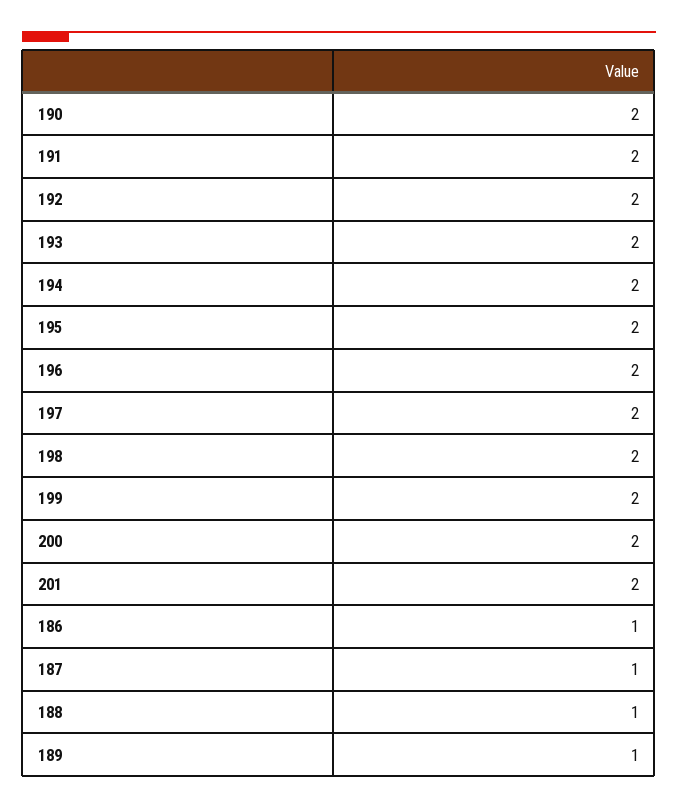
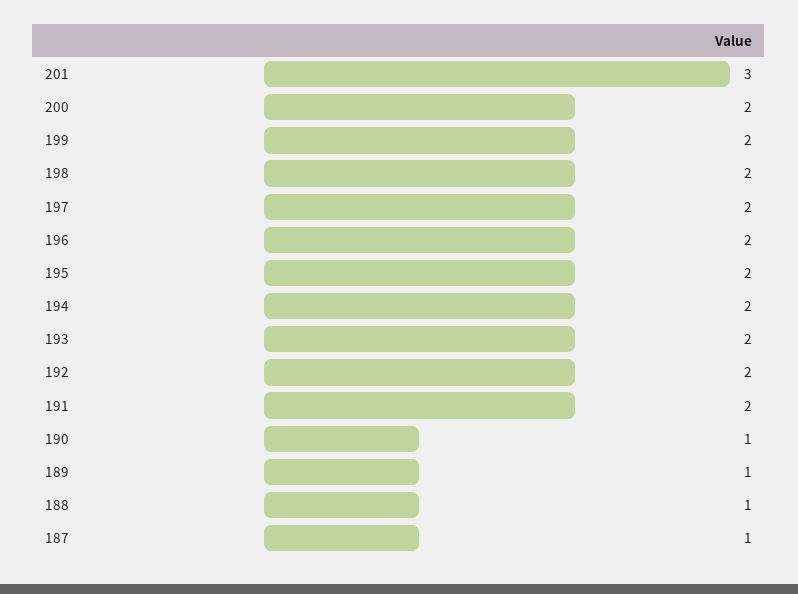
  {
-   "190": 2,
+   "190": 1,
    "191": 2,
    "192": 2,
    "193": 2,
    "194": 2,
    "195": 2,
    "196": 2,
    "197": 2,
    "198": 2,
    "199": 2,
    "200": 2,
-   "201": 2,
+   "201": 3,
-   "186": 1,
    "187": 1,
    "188": 1,
    "189": 1
  }

